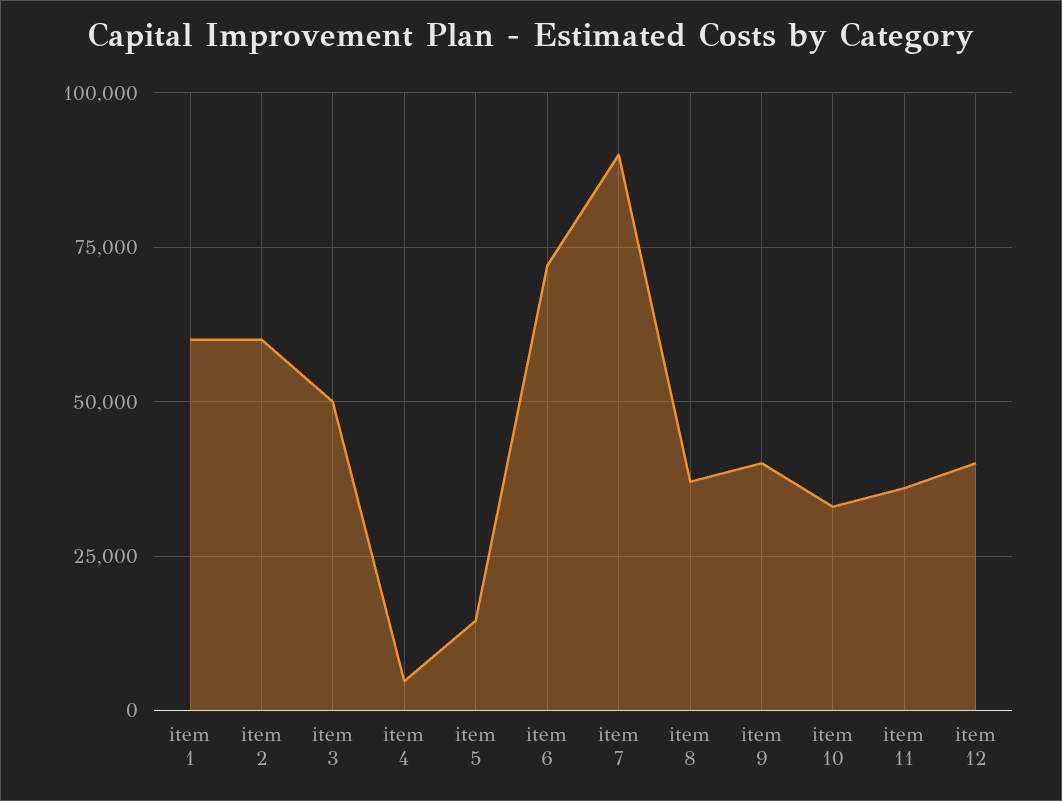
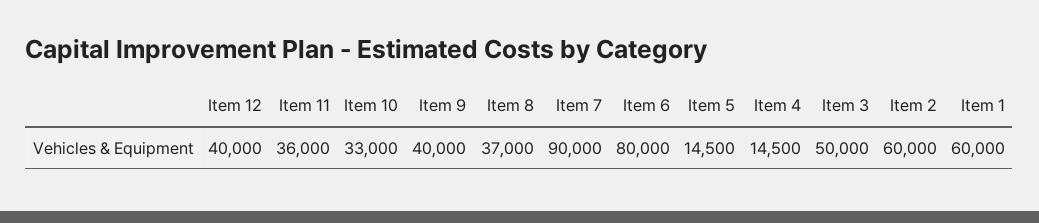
  {
    "item 1": 60000,
    "item 2": 60000,
    "item 3": 50000,
-   "item 4": 5000,
+   "item 4": 14500,
    "item 5": 14500,
-   "item 6": 72500,
+   "item 6": 80000,
    "item 7": 90000,
    "item 8": 37000,
    "item 9": 40000,
    "item 10": 33000,
    "item 11": 36000,
    "item 12": 40000
  }

